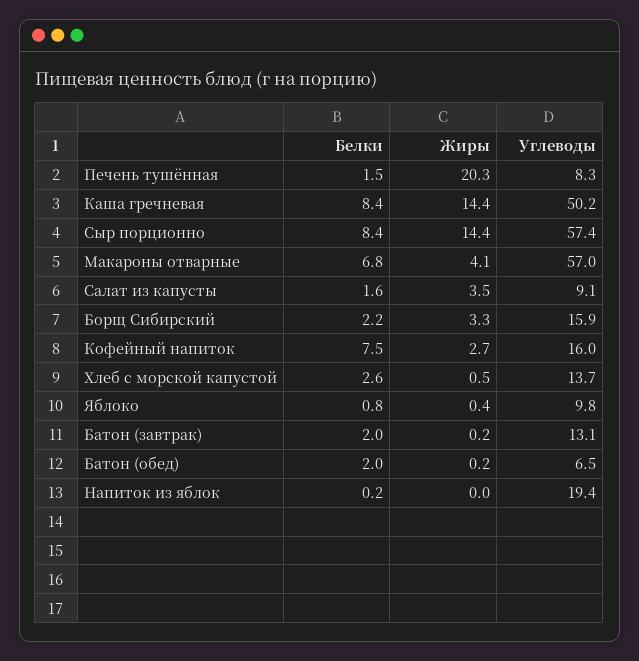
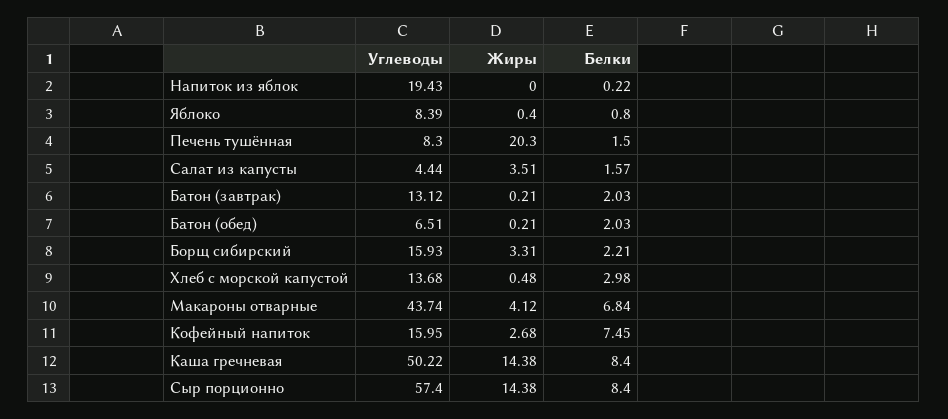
  {
    "Белки": {
      "Печень тушённая": 1.5,
      "Каша гречневая": 8.4,
      "Сыр порционно": 8.4,
      "Макароны отварные": 6.84,
      "Салат из капусты": 1.57,
      "Борщ Сибирский": 2.21,
      "Кофейный напиток": 7.45,
-     "Хлеб с морской капустой": 2.6,
+     "Хлеб с морской капустой": 2.98,
      "Яблоко": 0.8,
      "Батон (завтрак)": 2.03,
      "Батон (обед)": 2.03,
      "Напиток из яблок": 0.22
    },
    "Жиры": {
      "Печень тушённая": 20.3,
      "Каша гречневая": 14.38,
      "Сыр порционно": 14.38,
      "Макароны отварные": 4.12,
      "Салат из капусты": 3.51,
      "Борщ Сибирский": 3.31,
      "Кофейный напиток": 2.68,
      "Хлеб с морской капустой": 0.48,
      "Яблоко": 0.4,
      "Батон (завтрак)": 0.21,
      "Батон (обед)": 0.21,
      "Напиток из яблок": 0
    },
    "Углеводы": {
      "Печень тушённая": 8.3,
      "Каша гречневая": 50.22,
      "Сыр порционно": 57.4,
-     "Макароны отварные": 57,
+     "Макароны отварные": 43.74,
-     "Салат из капусты": 9.1,
+     "Салат из капусты": 4.44,
      "Борщ Сибирский": 15.93,
      "Кофейный напиток": 15.95,
      "Хлеб с морской капустой": 13.68,
-     "Яблоко": 9.8,
+     "Яблоко": 8.39,
      "Батон (завтрак)": 13.12,
      "Батон (обед)": 6.51,
      "Напиток из яблок": 19.43
    }
  }

